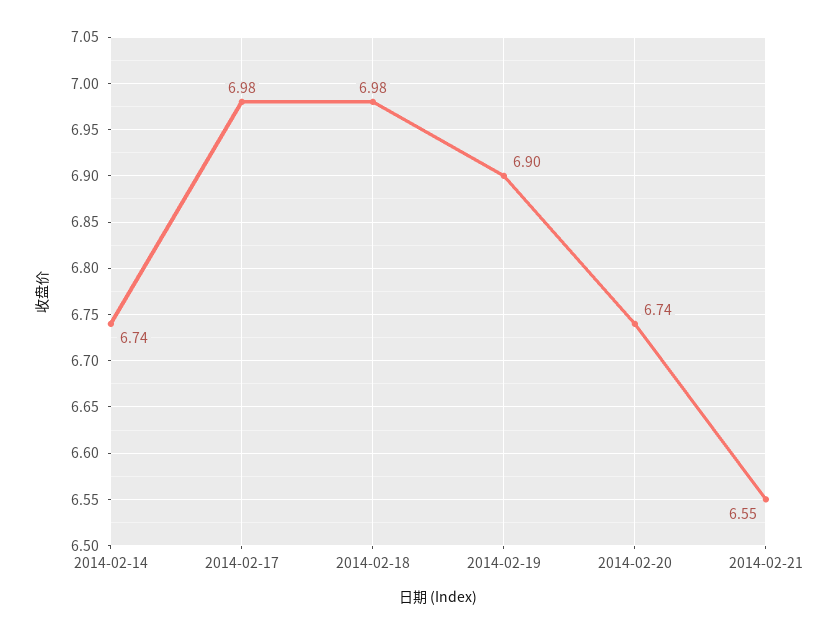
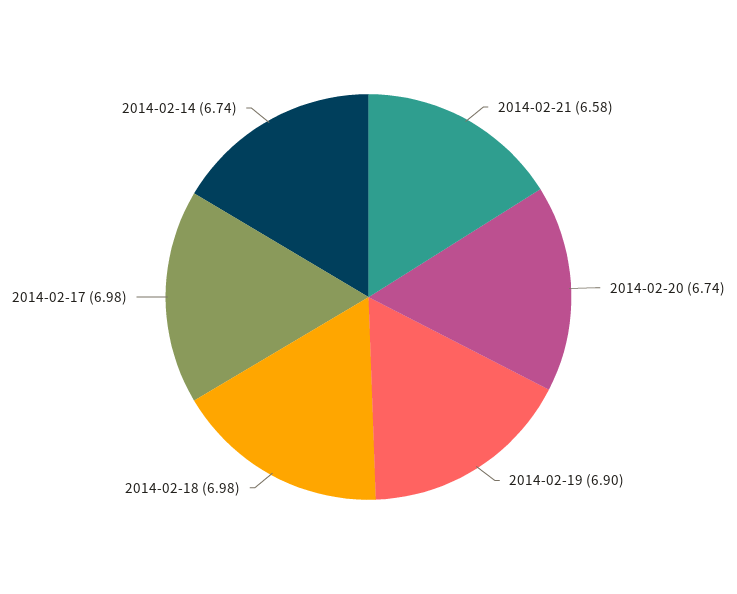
  {
    "2014-02-14": 6.74,
    "2014-02-17": 6.98,
    "2014-02-18": 6.98,
    "2014-02-19": 6.9,
    "2014-02-20": 6.74,
-   "2014-02-21": 6.55
+   "2014-02-21": 6.58
  }

